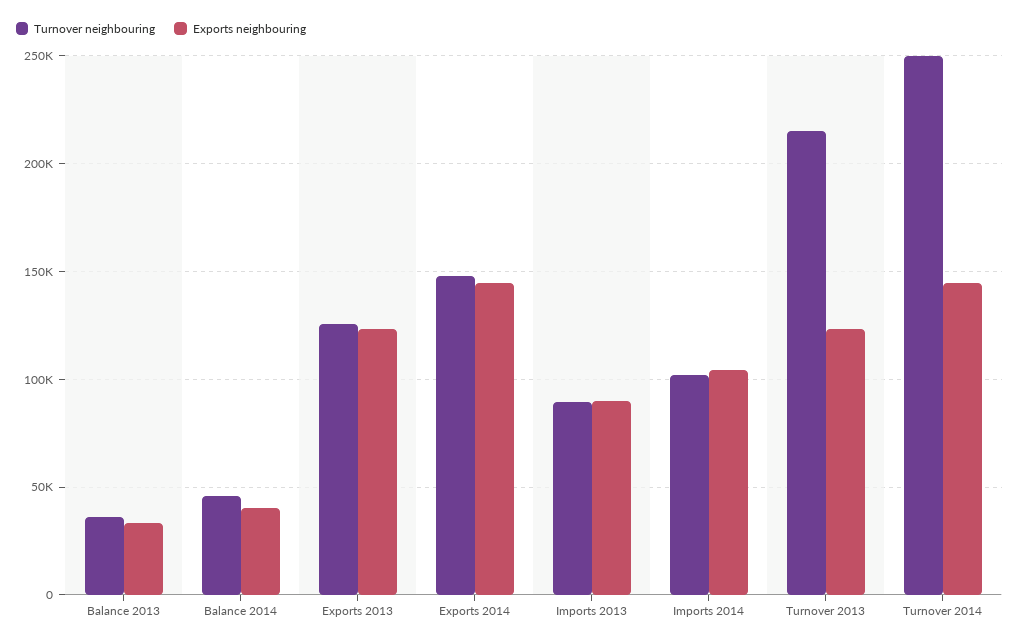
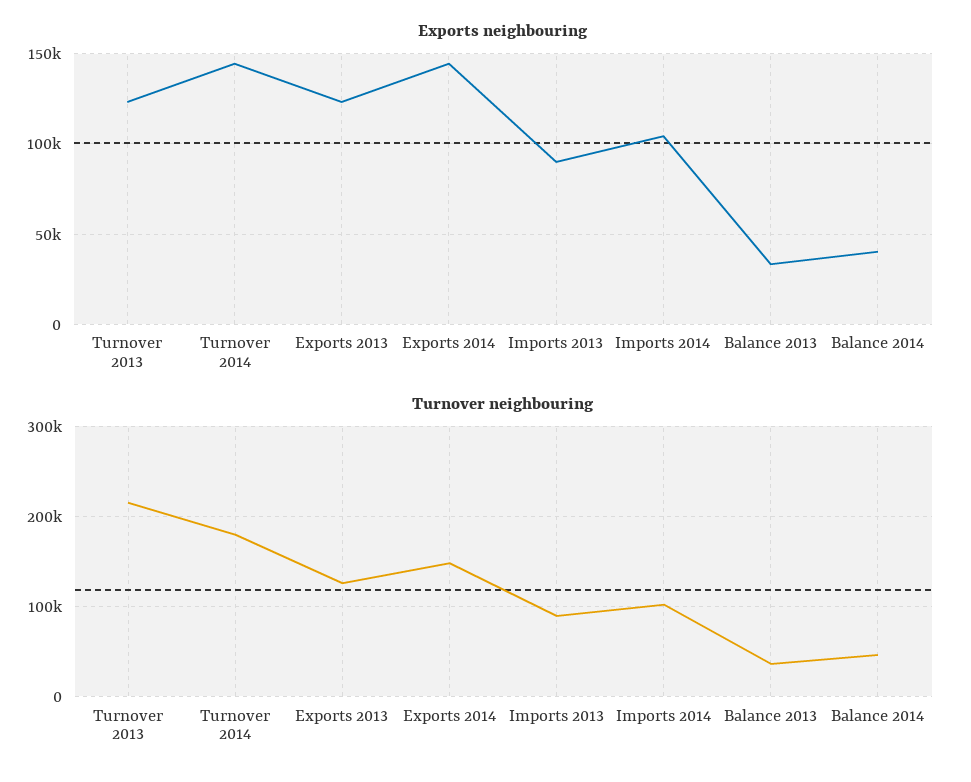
  {
    "Turnover neighbouring": {
      "Balance 2013": 35000,
      "Balance 2014": 45000,
      "Exports 2013": 125000,
      "Exports 2014": 150000,
      "Imports 2013": 90000,
      "Imports 2014": 100000,
      "Turnover 2013": 215000,
-     "Turnover 2014": 250000
+     "Turnover 2014": 180000
    },
    "Exports neighbouring": {
      "Balance 2013": 35000,
      "Balance 2014": 40000,
      "Exports 2013": 125000,
      "Exports 2014": 145000,
      "Imports 2013": 90000,
      "Imports 2014": 105000,
      "Turnover 2013": 125000,
      "Turnover 2014": 145000
    }
  }

